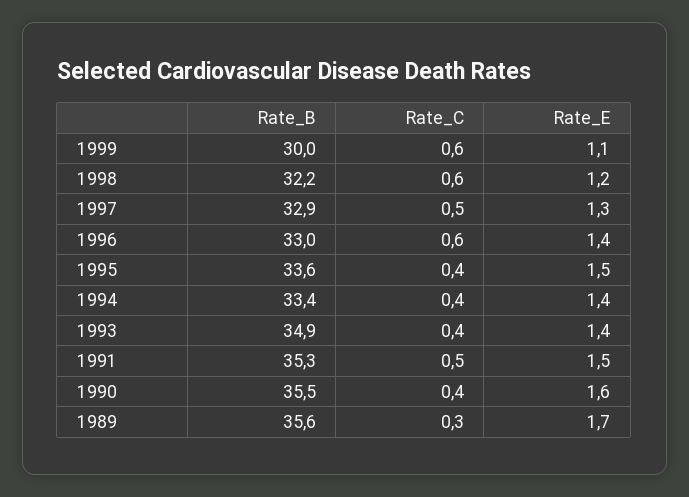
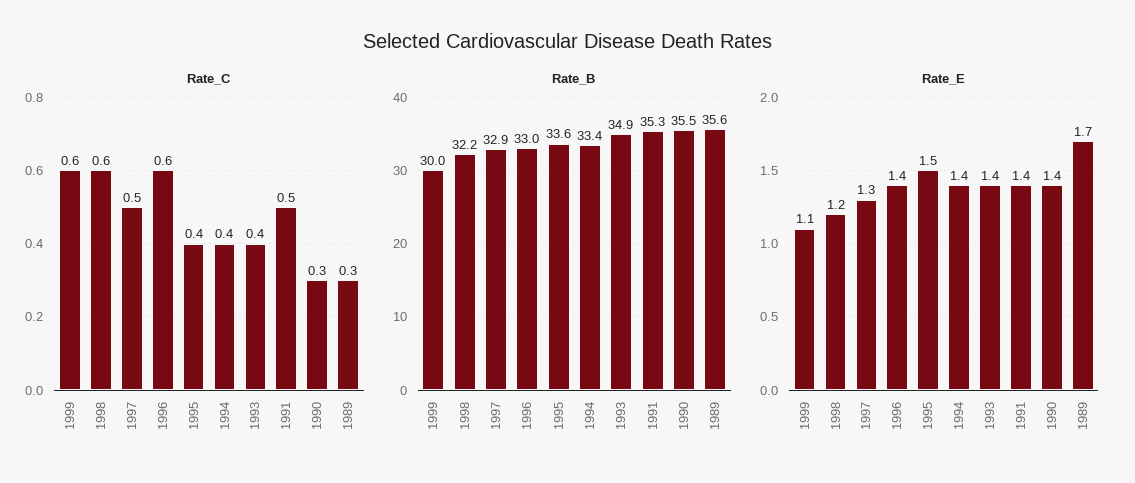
  {
    "Rate_B": {
      "1999": 30,
      "1998": 32.2,
      "1997": 32.9,
      "1996": 33,
      "1995": 33.6,
      "1994": 33.4,
      "1993": 34.9,
      "1991": 35.3,
      "1990": 35.5,
      "1989": 35.6
    },
    "Rate_C": {
      "1999": 0.6,
      "1998": 0.6,
      "1997": 0.5,
      "1996": 0.6,
      "1995": 0.4,
      "1994": 0.4,
      "1993": 0.4,
      "1991": 0.5,
-     "1990": 0.4,
+     "1990": 0.3,
      "1989": 0.3
    },
    "Rate_E": {
      "1999": 1.1,
      "1998": 1.2,
      "1997": 1.3,
      "1996": 1.4,
      "1995": 1.5,
      "1994": 1.4,
      "1993": 1.4,
-     "1991": 1.5,
+     "1991": 1.4,
-     "1990": 1.6,
+     "1990": 1.4,
      "1989": 1.7
    }
  }

